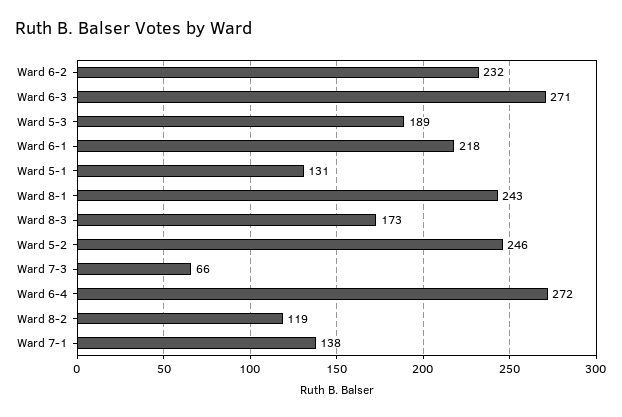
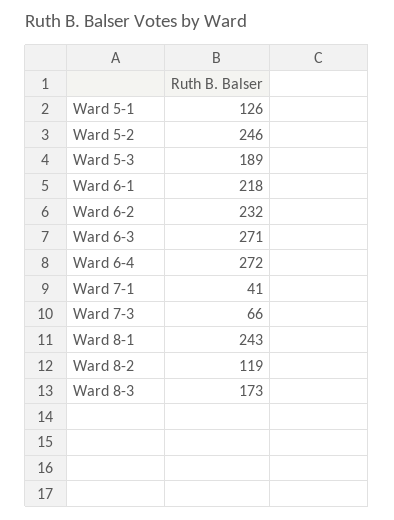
  {
    "Ward 6-2": 232,
    "Ward 6-3": 271,
    "Ward 5-3": 189,
    "Ward 6-1": 218,
-   "Ward 5-1": 131,
+   "Ward 5-1": 126,
    "Ward 8-1": 243,
    "Ward 8-3": 173,
    "Ward 5-2": 246,
    "Ward 7-3": 66,
    "Ward 6-4": 272,
    "Ward 8-2": 119,
-   "Ward 7-1": 138
+   "Ward 7-1": 41
  }

